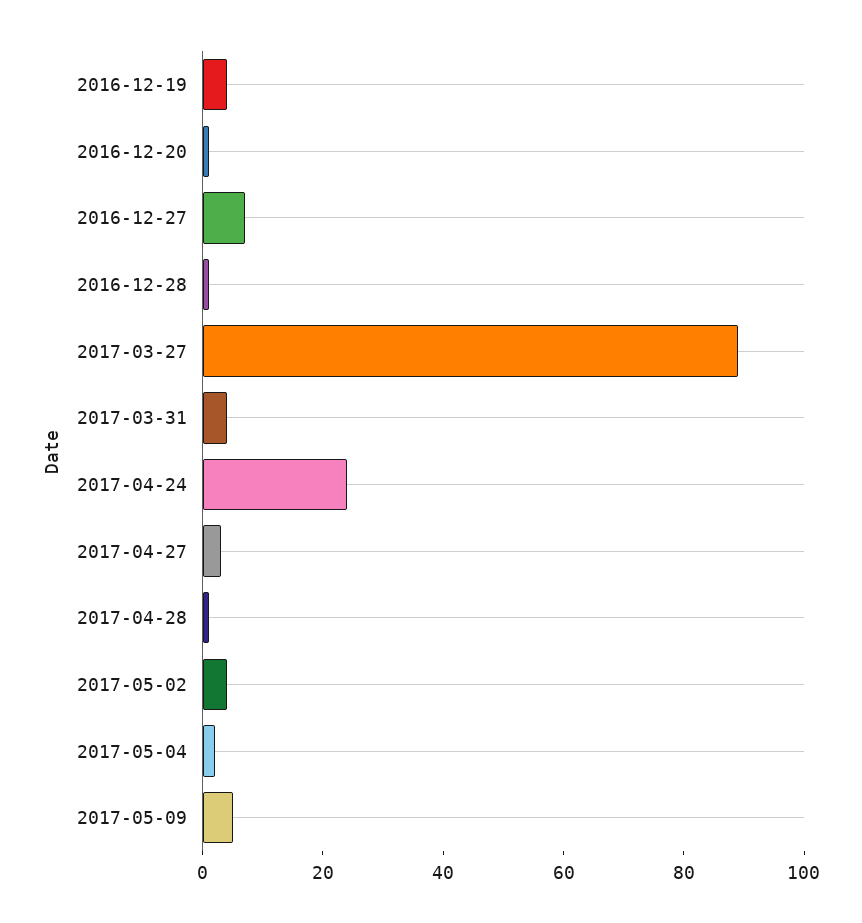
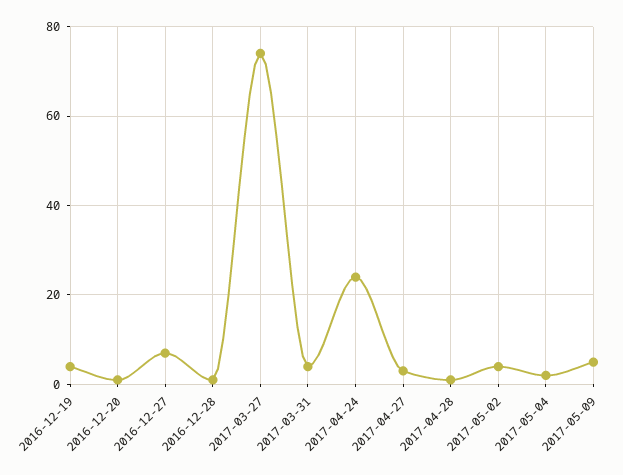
  {
    "2016-12-19": 5,
    "2016-12-20": 0,
    "2016-12-27": 5,
    "2016-12-28": 0,
-   "2017-03-27": 90,
+   "2017-03-27": 75,
    "2017-03-31": 5,
    "2017-04-24": 25,
    "2017-04-27": 5,
    "2017-04-28": 0,
    "2017-05-02": 5,
    "2017-05-04": 0,
    "2017-05-09": 5
  }

